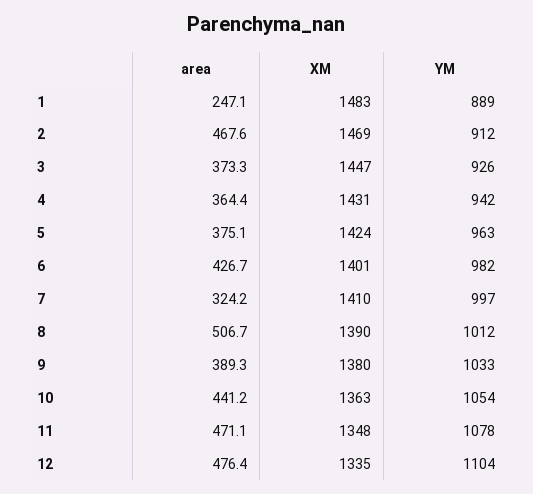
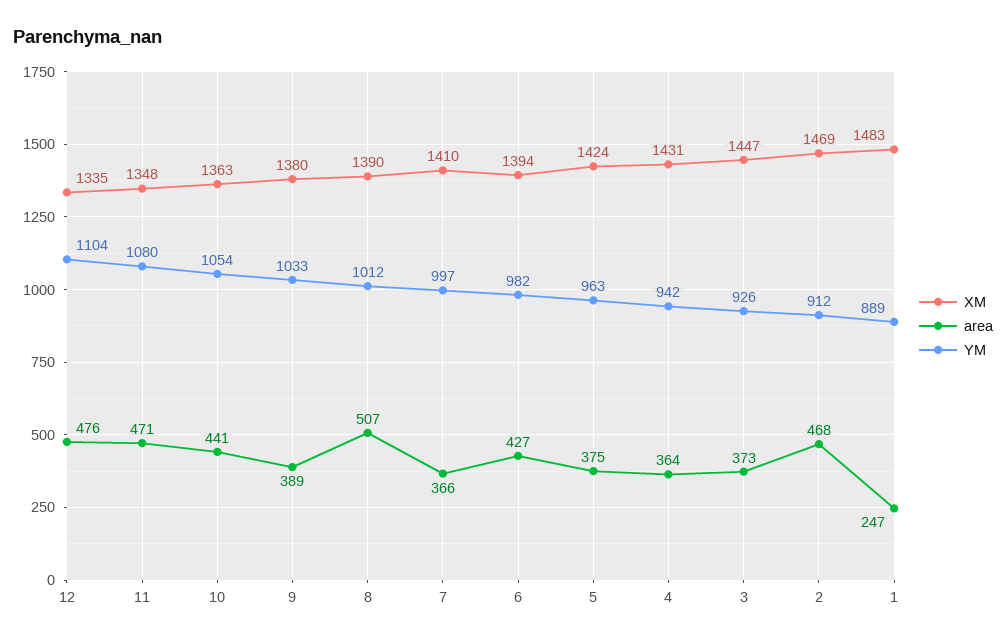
  {
    "area": {
      "1": 247.1,
      "2": 467.6,
      "3": 373.3,
      "4": 364.4,
      "5": 375.1,
      "6": 426.7,
-     "7": 324.2,
+     "7": 366,
      "8": 506.7,
      "9": 389.3,
      "10": 441.2,
      "11": 471.1,
      "12": 476.4
    },
    "XM": {
      "1": 1483,
      "2": 1469,
      "3": 1447,
      "4": 1431,
      "5": 1424,
-     "6": 1401,
+     "6": 1394,
      "7": 1410,
      "8": 1390,
      "9": 1380,
      "10": 1363,
      "11": 1348,
      "12": 1335
    },
    "YM": {
      "1": 889,
      "2": 912,
      "3": 926,
      "4": 942,
      "5": 963,
      "6": 982,
      "7": 997,
      "8": 1012,
      "9": 1033,
      "10": 1054,
-     "11": 1078,
+     "11": 1080,
      "12": 1104
    }
  }

